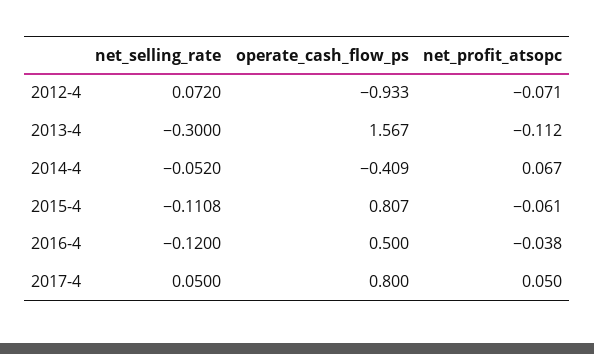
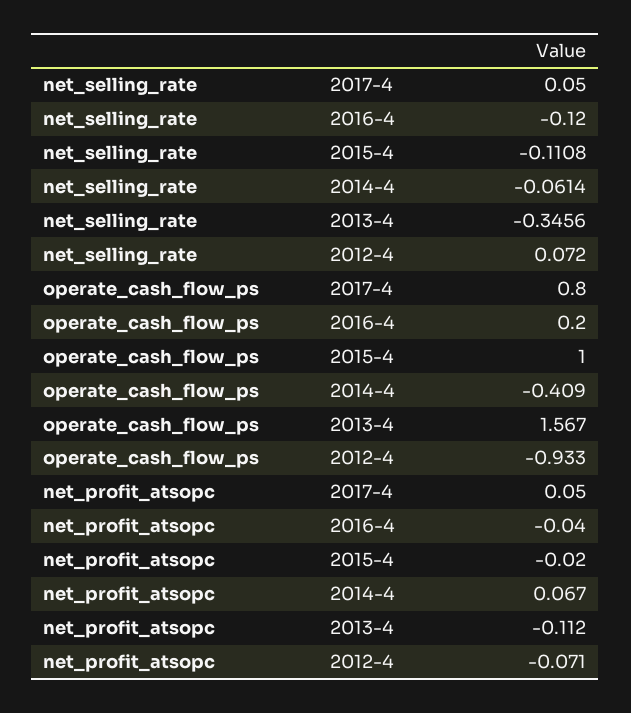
  {
    "net_selling_rate": {
      "2012-4": 0.072,
-     "2013-4": -0.3,
+     "2013-4": -0.3456,
-     "2014-4": -0.052,
+     "2014-4": -0.0614,
      "2015-4": -0.1108,
      "2016-4": -0.12,
      "2017-4": 0.05
    },
    "operate_cash_flow_ps": {
      "2012-4": -0.933,
      "2013-4": 1.567,
      "2014-4": -0.409,
-     "2015-4": 0.807,
+     "2015-4": 1,
-     "2016-4": 0.5,
+     "2016-4": 0.2,
      "2017-4": 0.8
    },
    "net_profit_atsopc": {
      "2012-4": -0.071,
      "2013-4": -0.112,
      "2014-4": 0.067,
-     "2015-4": -0.061,
+     "2015-4": -0.02,
-     "2016-4": -0.038,
+     "2016-4": -0.04,
      "2017-4": 0.05
    }
  }

